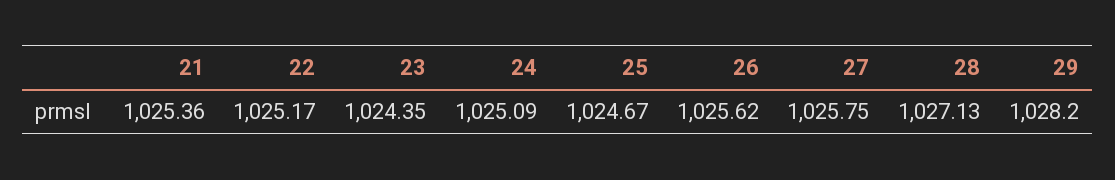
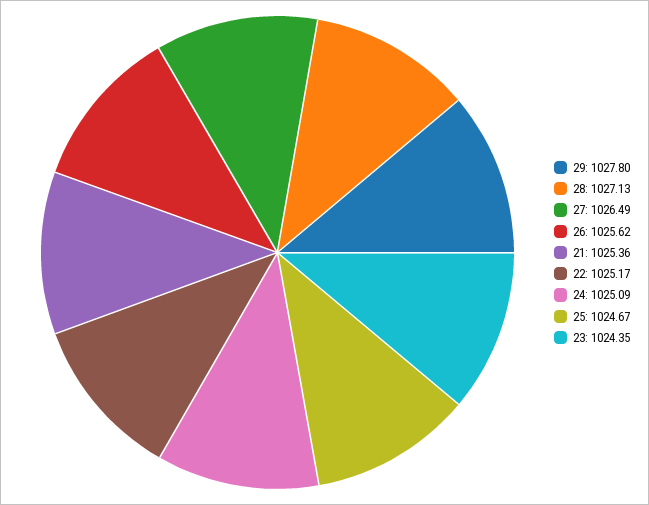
  {
    "21": 1025.36,
    "22": 1025.17,
    "23": 1024.35,
    "24": 1025.09,
    "25": 1024.67,
    "26": 1025.62,
-   "27": 1025.75,
+   "27": 1026.49,
    "28": 1027.13,
-   "29": 1028.2
+   "29": 1027.8
  }

